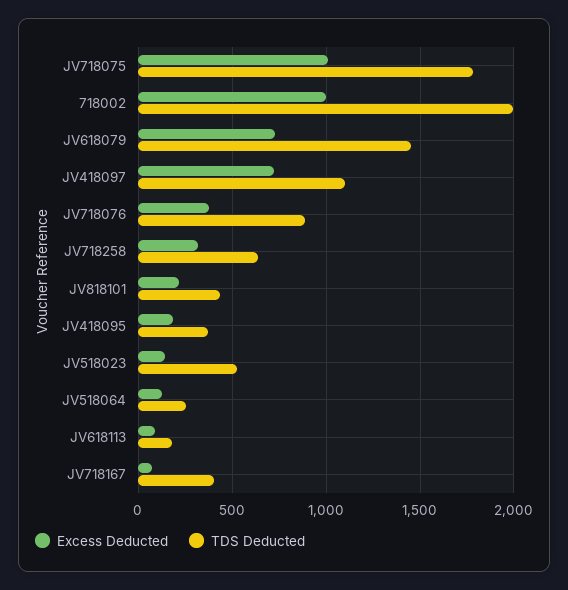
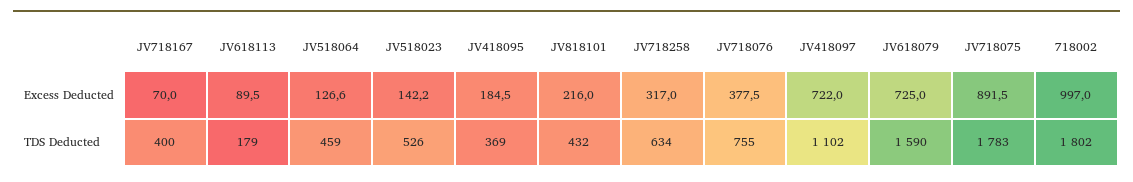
  {
    "Excess Deducted": {
-     "JV718075": 1000,
+     "JV718075": 891.5,
      "718002": 997,
      "JV618079": 725,
      "JV418097": 722,
      "JV718076": 377.5,
      "JV718258": 317,
      "JV818101": 216,
      "JV418095": 184.5,
      "JV518023": 142.2,
      "JV518064": 126.6,
      "JV618113": 89.5,
      "JV718167": 70
    },
    "TDS Deducted": {
      "JV718075": 1783,
-     "718002": 2000,
+     "718002": 1802,
-     "JV618079": 1450,
+     "JV618079": 1590,
      "JV418097": 1102,
-     "JV718076": 900,
+     "JV718076": 755,
      "JV718258": 634,
      "JV818101": 432,
      "JV418095": 369,
      "JV518023": 526,
-     "JV518064": 250,
+     "JV518064": 459,
      "JV618113": 179,
      "JV718167": 400
    }
  }

